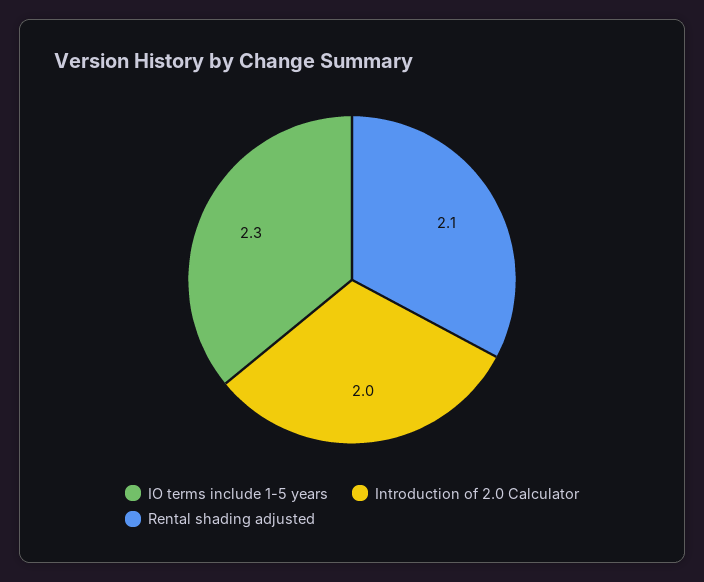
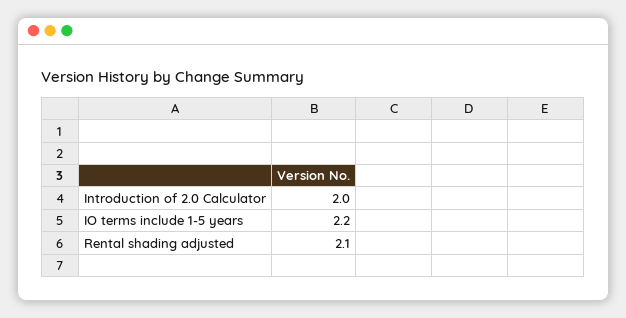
  {
-   "IO terms include 1-5 years": 2.3,
+   "IO terms include 1-5 years": 2.2,
    "Introduction of 2.0 Calculator": 2,
    "Rental shading adjusted": 2.1
  }

